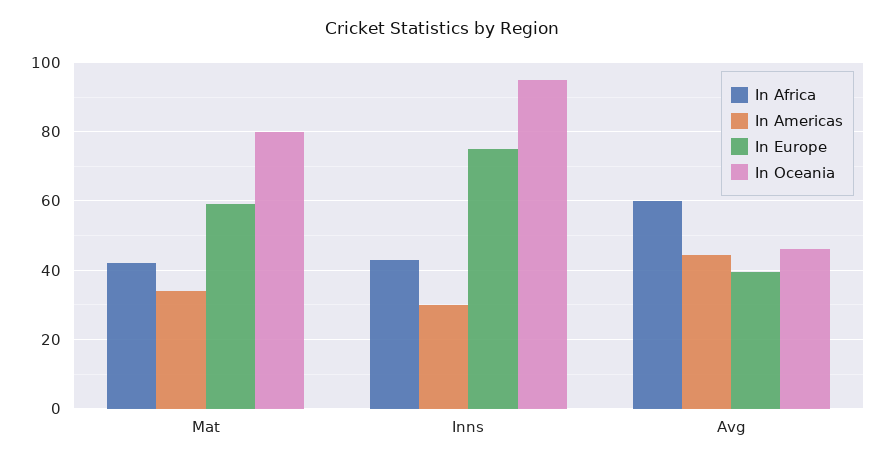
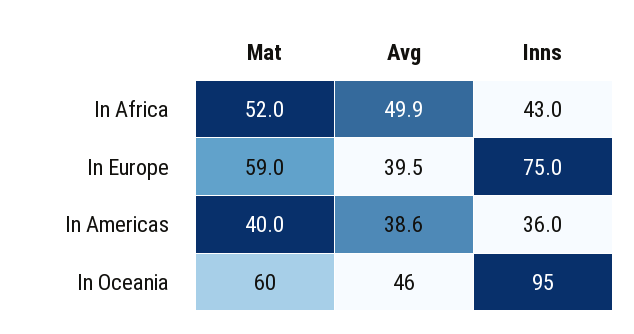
  {
    "In Africa": {
-     "Mat": 42,
+     "Mat": 52,
      "Inns": 43,
-     "Avg": 60
+     "Avg": 49.9
    },
    "In Americas": {
-     "Mat": 34,
+     "Mat": 40,
-     "Inns": 30,
+     "Inns": 36,
-     "Avg": 44
+     "Avg": 38.6
    },
    "In Europe": {
      "Mat": 59,
      "Inns": 75,
      "Avg": 39.5
    },
    "In Oceania": {
-     "Mat": 80,
+     "Mat": 60,
      "Inns": 95,
      "Avg": 46
    }
  }

